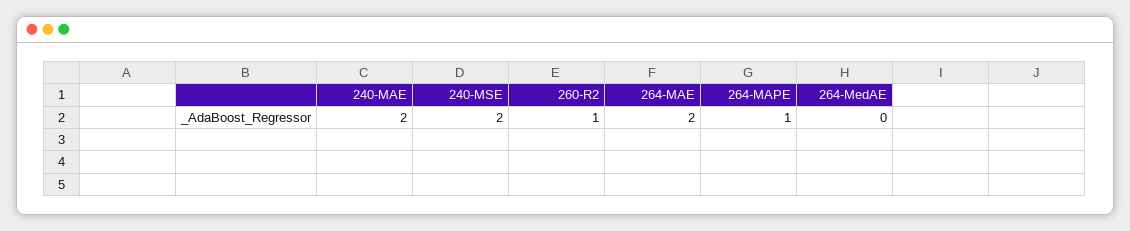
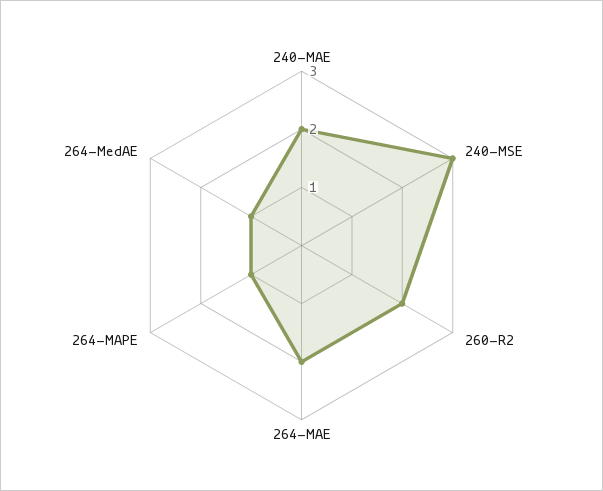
  {
    "240-MAE": 2,
-   "240-MSE": 2,
+   "240-MSE": 3,
-   "260-R2": 1,
+   "260-R2": 2,
    "264-MAE": 2,
    "264-MAPE": 1,
-   "264-MedAE": 0
+   "264-MedAE": 1
  }

